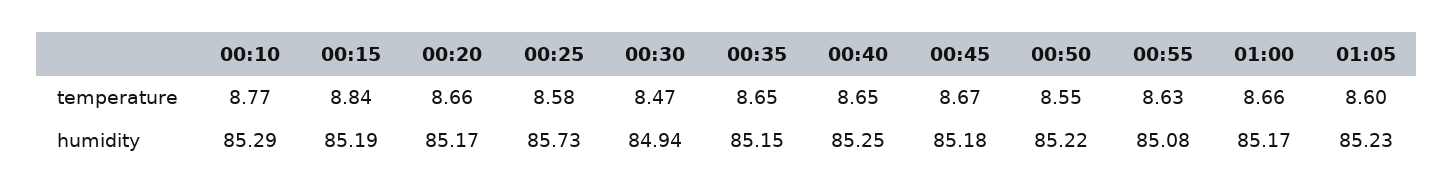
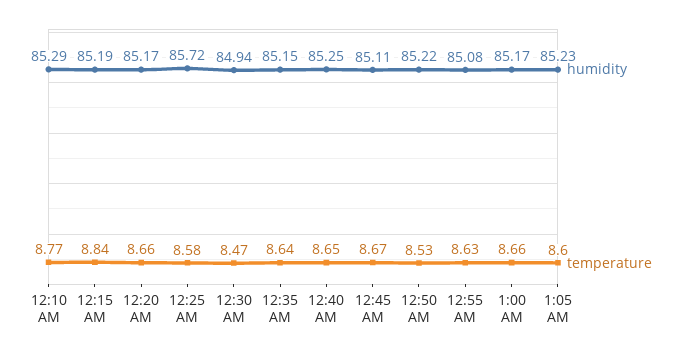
  {
    "temperature": {
      "00:10": 8.77,
      "00:15": 8.84,
      "00:20": 8.66,
      "00:25": 8.58,
      "00:30": 8.47,
-     "00:35": 8.65,
+     "00:35": 8.64,
      "00:40": 8.65,
      "00:45": 8.67,
-     "00:50": 8.55,
+     "00:50": 8.53,
      "00:55": 8.63,
      "01:00": 8.66,
      "01:05": 8.6
    },
    "humidity": {
      "00:10": 85.29,
      "00:15": 85.19,
      "00:20": 85.17,
-     "00:25": 85.73,
+     "00:25": 85.72,
      "00:30": 84.94,
      "00:35": 85.15,
      "00:40": 85.25,
-     "00:45": 85.18,
+     "00:45": 85.11,
      "00:50": 85.22,
      "00:55": 85.08,
      "01:00": 85.17,
      "01:05": 85.23
    }
  }

